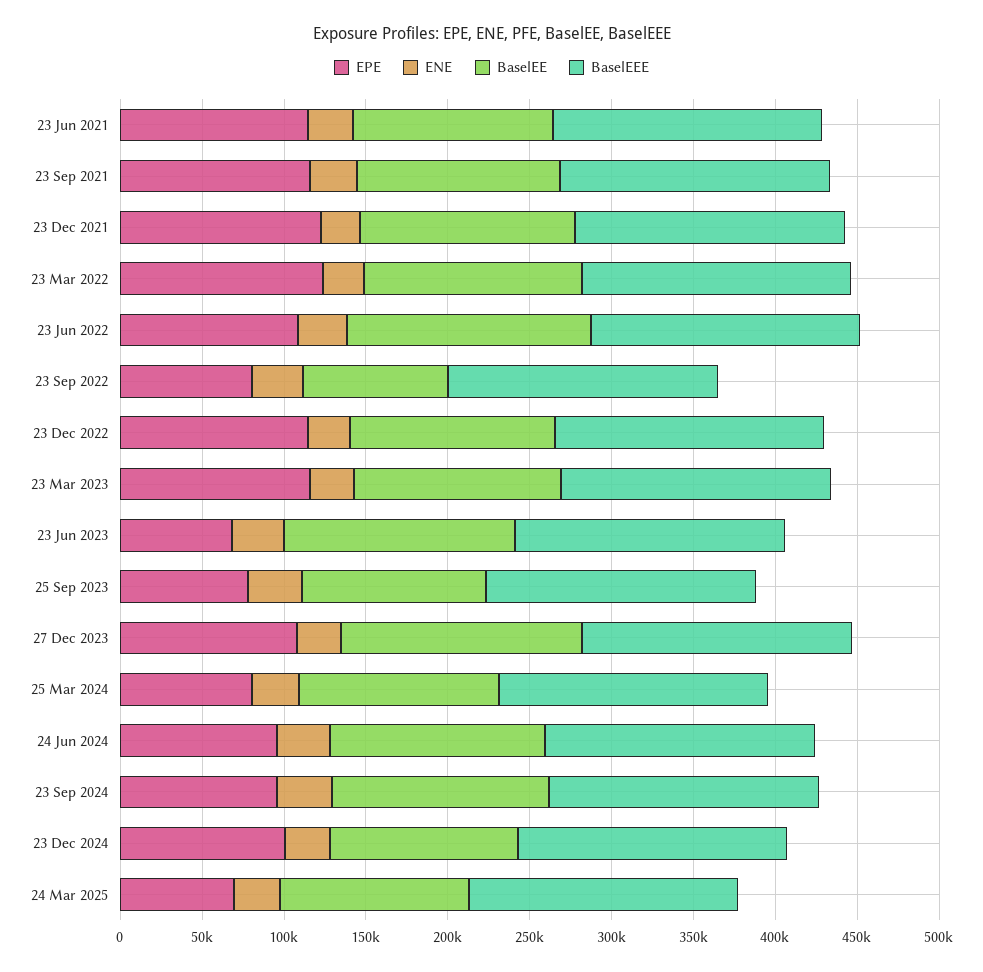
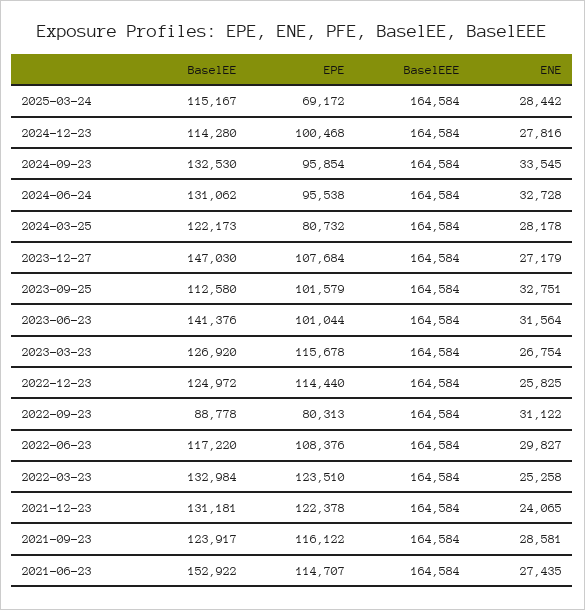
  {
    "EPE": {
      "23 Jun 2021": 114707,
      "23 Sep 2021": 116122,
      "23 Dec 2021": 122378,
      "23 Mar 2022": 123510,
      "23 Jun 2022": 108376,
      "23 Sep 2022": 80313,
      "23 Dec 2022": 114440,
      "23 Mar 2023": 115678,
-     "23 Jun 2023": 70000,
+     "23 Jun 2023": 101044,
-     "25 Sep 2023": 80000,
+     "25 Sep 2023": 101579,
      "27 Dec 2023": 107684,
      "25 Mar 2024": 80732,
      "24 Jun 2024": 95538,
      "23 Sep 2024": 95854,
      "23 Dec 2024": 100468,
      "24 Mar 2025": 69172
    },
    "ENE": {
      "23 Jun 2021": 27435,
      "23 Sep 2021": 28581,
      "23 Dec 2021": 24065,
      "23 Mar 2022": 25258,
      "23 Jun 2022": 29827,
      "23 Sep 2022": 31122,
      "23 Dec 2022": 25825,
      "23 Mar 2023": 26754,
      "23 Jun 2023": 31564,
      "25 Sep 2023": 32751,
      "27 Dec 2023": 27179,
      "25 Mar 2024": 28178,
      "24 Jun 2024": 32728,
      "23 Sep 2024": 33545,
      "23 Dec 2024": 27816,
      "24 Mar 2025": 28442
    },
    "BaselEE": {
-     "23 Jun 2021": 120000,
+     "23 Jun 2021": 152922,
      "23 Sep 2021": 123917,
      "23 Dec 2021": 131181,
      "23 Mar 2022": 132984,
-     "23 Jun 2022": 150000,
+     "23 Jun 2022": 117220,
      "23 Sep 2022": 88778,
      "23 Dec 2022": 124972,
      "23 Mar 2023": 126920,
      "23 Jun 2023": 141376,
      "25 Sep 2023": 112580,
      "27 Dec 2023": 147030,
      "25 Mar 2024": 122173,
      "24 Jun 2024": 131062,
      "23 Sep 2024": 132530,
      "23 Dec 2024": 114280,
      "24 Mar 2025": 115167
    },
    "BaselEEE": {
      "23 Jun 2021": 164584,
      "23 Sep 2021": 164584,
      "23 Dec 2021": 164584,
      "23 Mar 2022": 164584,
      "23 Jun 2022": 164584,
      "23 Sep 2022": 164584,
      "23 Dec 2022": 164584,
      "23 Mar 2023": 164584,
      "23 Jun 2023": 164584,
      "25 Sep 2023": 164584,
      "27 Dec 2023": 164584,
      "25 Mar 2024": 164584,
      "24 Jun 2024": 164584,
      "23 Sep 2024": 164584,
      "23 Dec 2024": 164584,
      "24 Mar 2025": 164584
    }
  }

